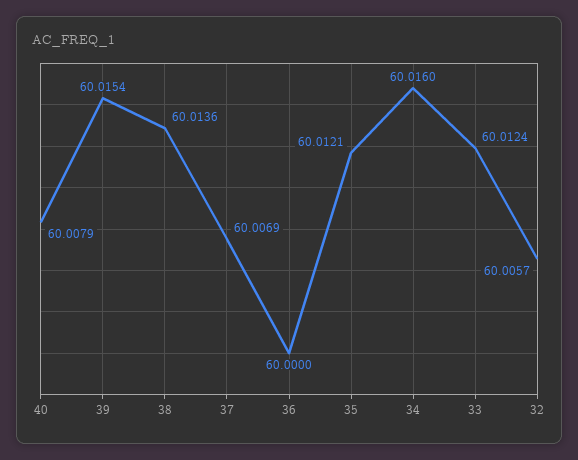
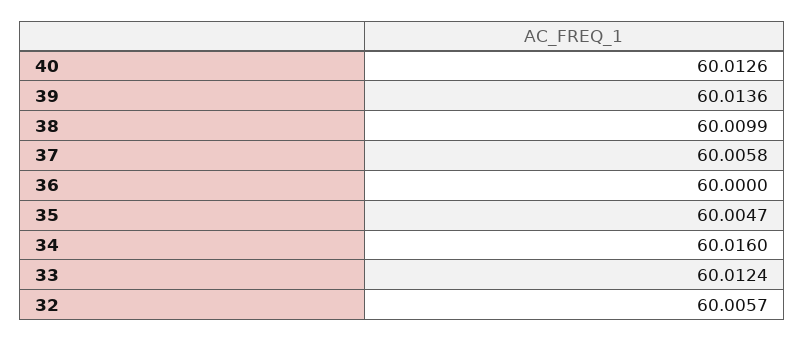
  {
-   "40": 60.0079,
+   "40": 60.0126,
-   "39": 60.0154,
+   "39": 60.0136,
-   "38": 60.0136,
+   "38": 60.0099,
-   "37": 60.0069,
+   "37": 60.0058,
    "36": 60,
-   "35": 60.0121,
+   "35": 60.0047,
    "34": 60.016,
    "33": 60.0124,
    "32": 60.0057
  }

